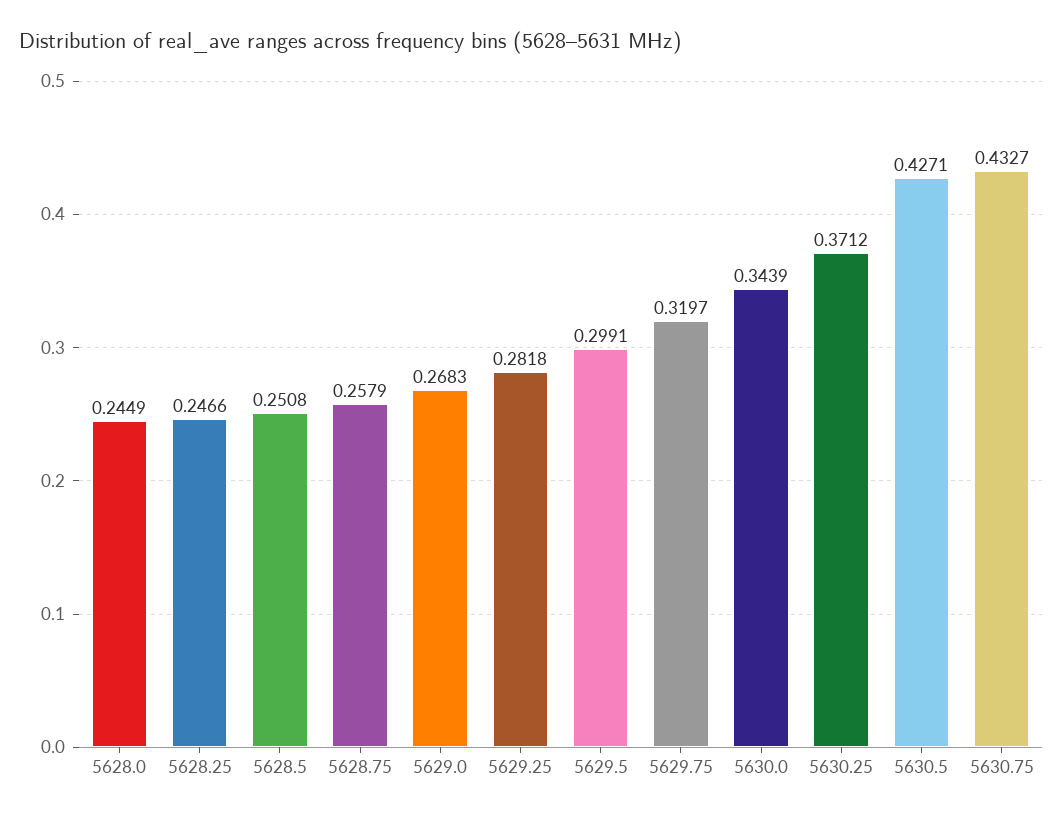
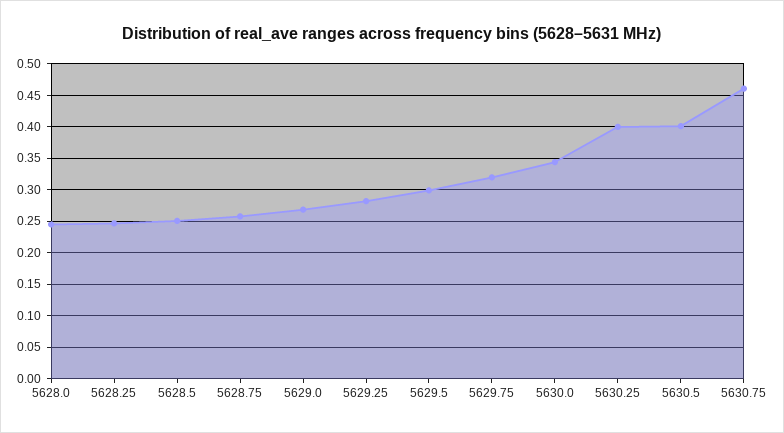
  {
    "5628.0": 0.2449,
    "5628.25": 0.2466,
    "5628.5": 0.2508,
    "5628.75": 0.2579,
    "5629.0": 0.2683,
    "5629.25": 0.2818,
    "5629.5": 0.2991,
    "5629.75": 0.3197,
    "5630.0": 0.3439,
-   "5630.25": 0.3712,
+   "5630.25": 0.4,
-   "5630.5": 0.4271,
+   "5630.5": 0.4,
-   "5630.75": 0.4327
+   "5630.75": 0.46
  }

